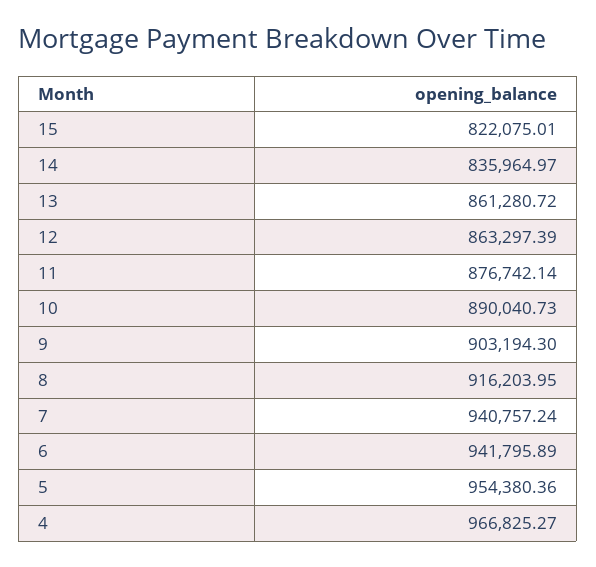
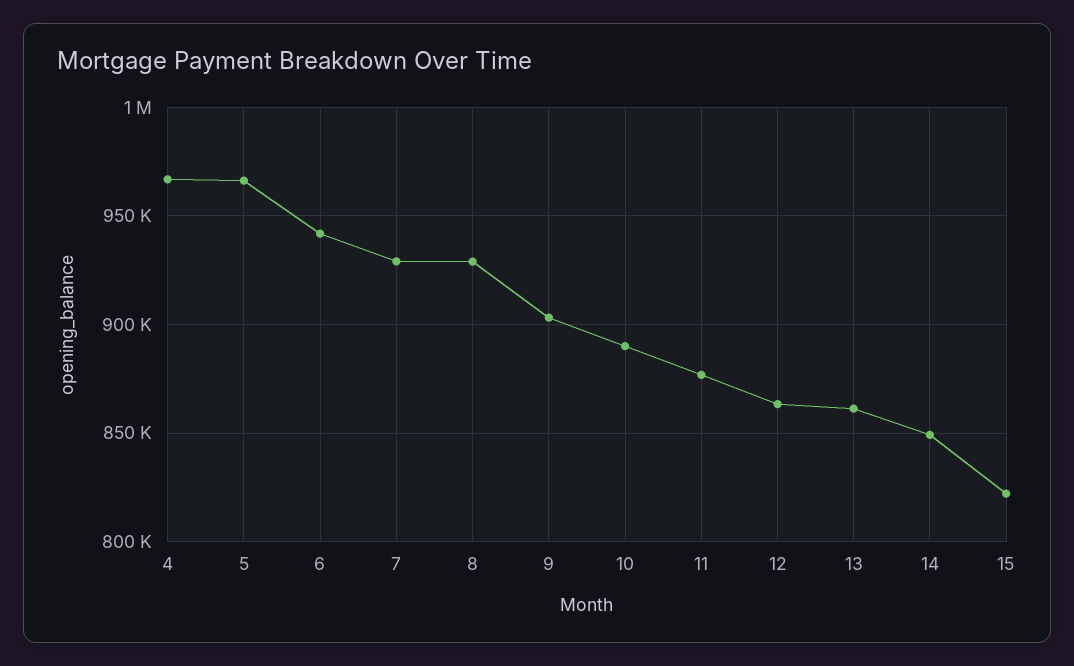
  {
    "15": 822075.01,
-   "14": 835964.97,
+   "14": 850000,
    "13": 861280.72,
    "12": 863297.39,
    "11": 876742.14,
    "10": 890040.73,
    "9": 903194.3,
-   "8": 916203.95,
+   "8": 930000,
-   "7": 940757.24,
+   "7": 930000,
    "6": 941795.89,
-   "5": 954380.36,
+   "5": 965000,
    "4": 966825.27
  }

